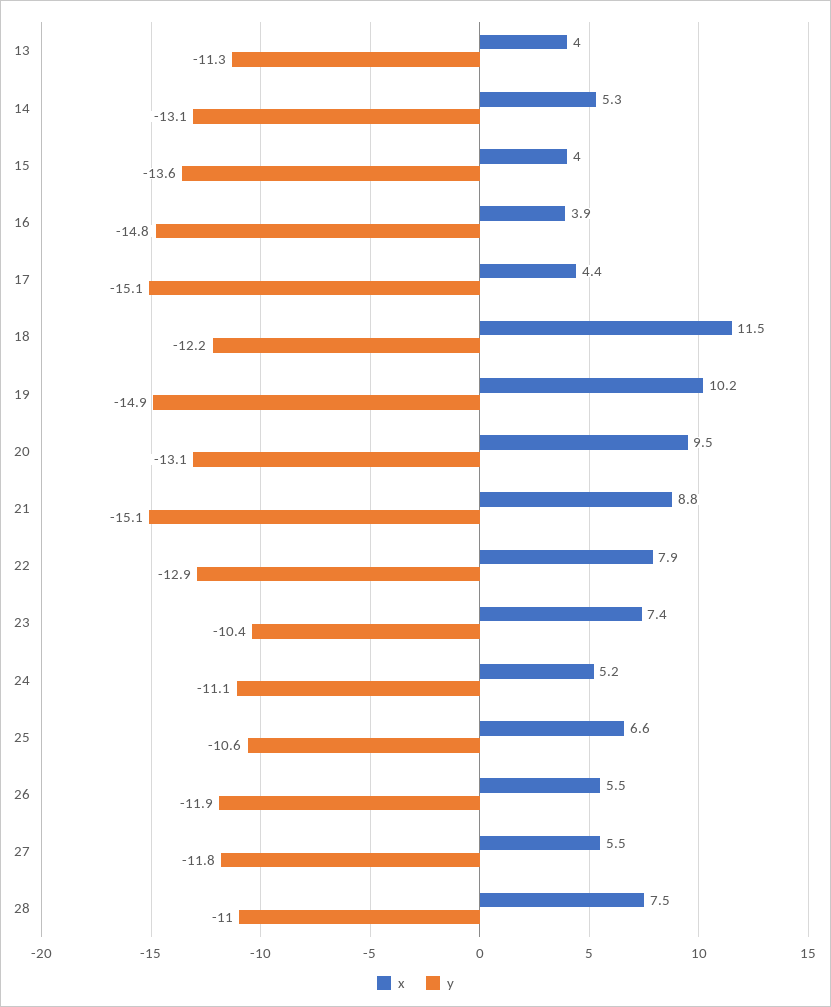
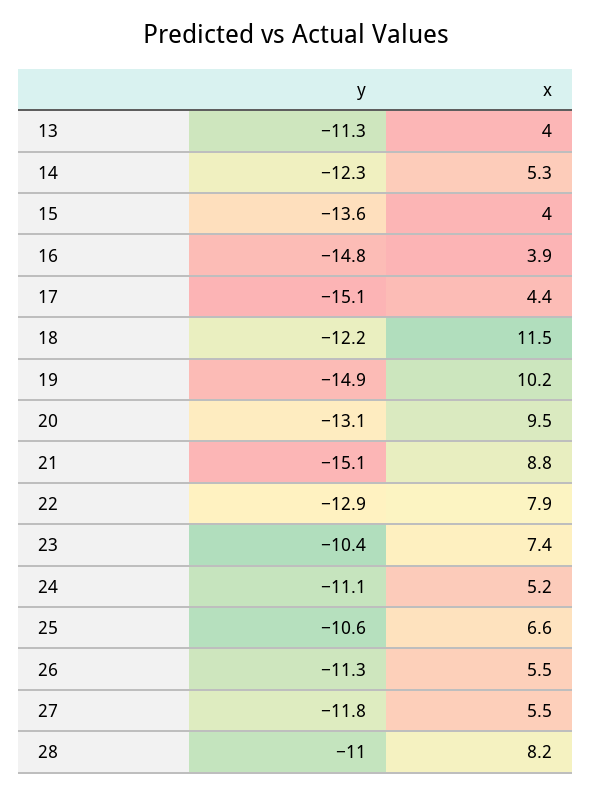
  {
    "x": {
      "13": 4,
      "14": 5.3,
      "15": 4,
      "16": 3.9,
      "17": 4.4,
      "18": 11.5,
      "19": 10.2,
      "20": 9.5,
      "21": 8.8,
      "22": 7.9,
      "23": 7.4,
      "24": 5.2,
      "25": 6.6,
      "26": 5.5,
      "27": 5.5,
-     "28": 7.5
+     "28": 8.2
    },
    "y": {
      "13": -11.3,
-     "14": -13.1,
+     "14": -12.3,
      "15": -13.6,
      "16": -14.8,
      "17": -15.1,
      "18": -12.2,
      "19": -14.9,
      "20": -13.1,
      "21": -15.1,
      "22": -12.9,
      "23": -10.4,
      "24": -11.1,
      "25": -10.6,
-     "26": -11.9,
+     "26": -11.3,
      "27": -11.8,
      "28": -11
    }
  }

